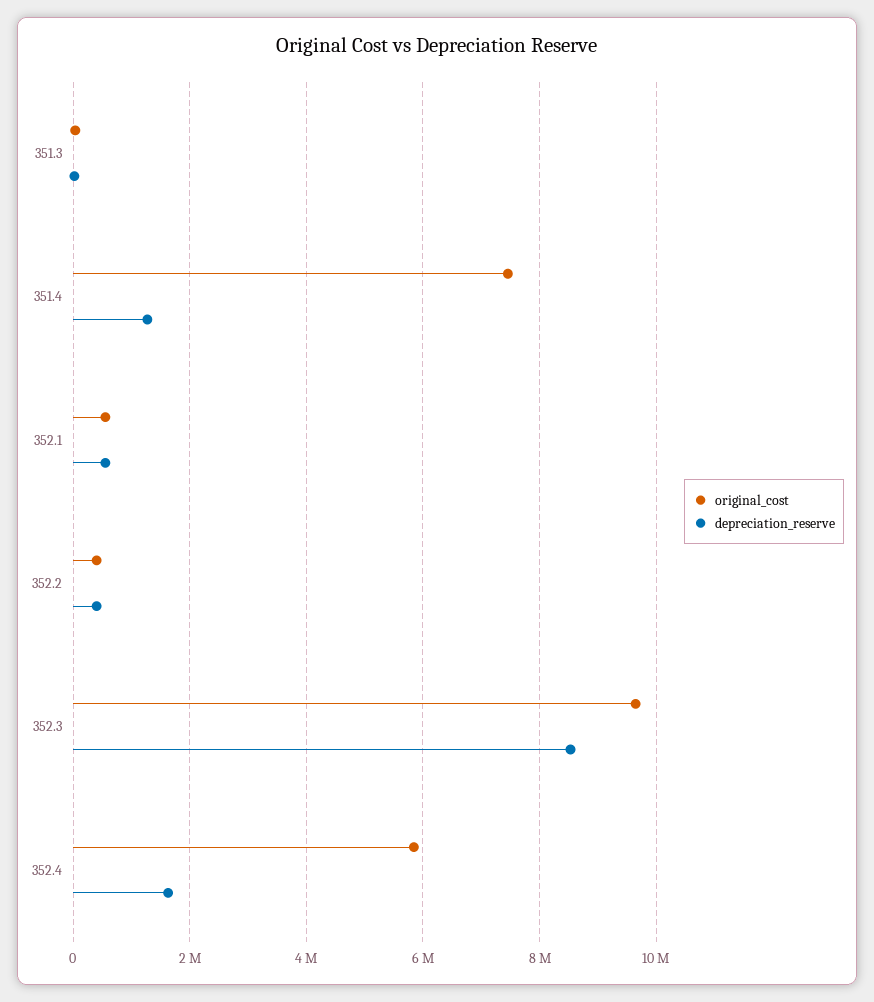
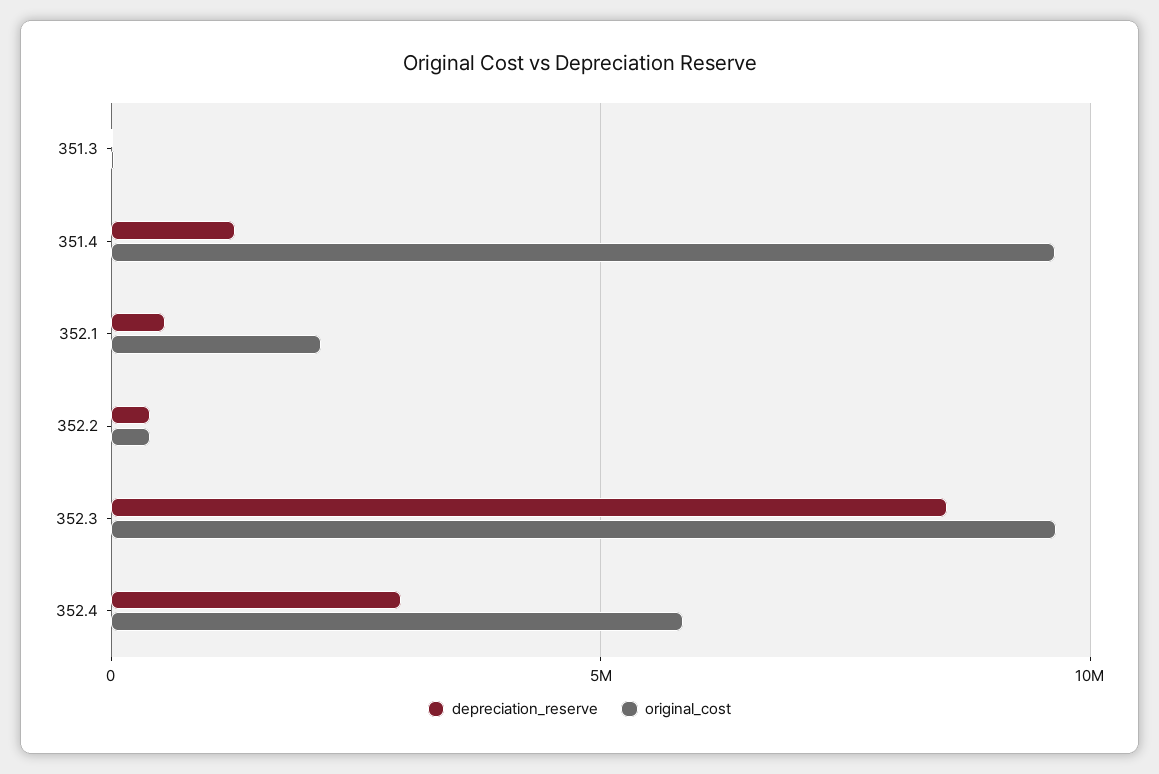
  {
    "original_cost": {
      "351.3": 0,
-     "351.4": 7400000,
+     "351.4": 9500000,
-     "352.1": 600000,
+     "352.1": 2000000,
      "352.2": 400000,
      "352.3": 9600000,
      "352.4": 5800000
    },
    "depreciation_reserve": {
      "351.3": 0,
      "351.4": 1200000,
      "352.1": 600000,
      "352.2": 400000,
      "352.3": 8600000,
-     "352.4": 1600000
+     "352.4": 3000000
    }
  }

